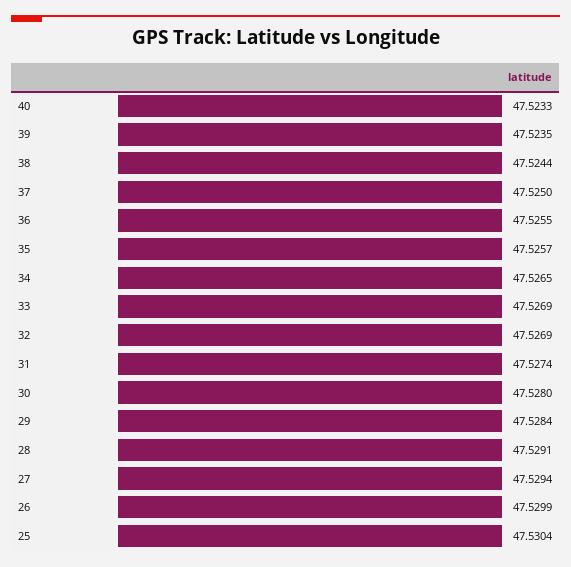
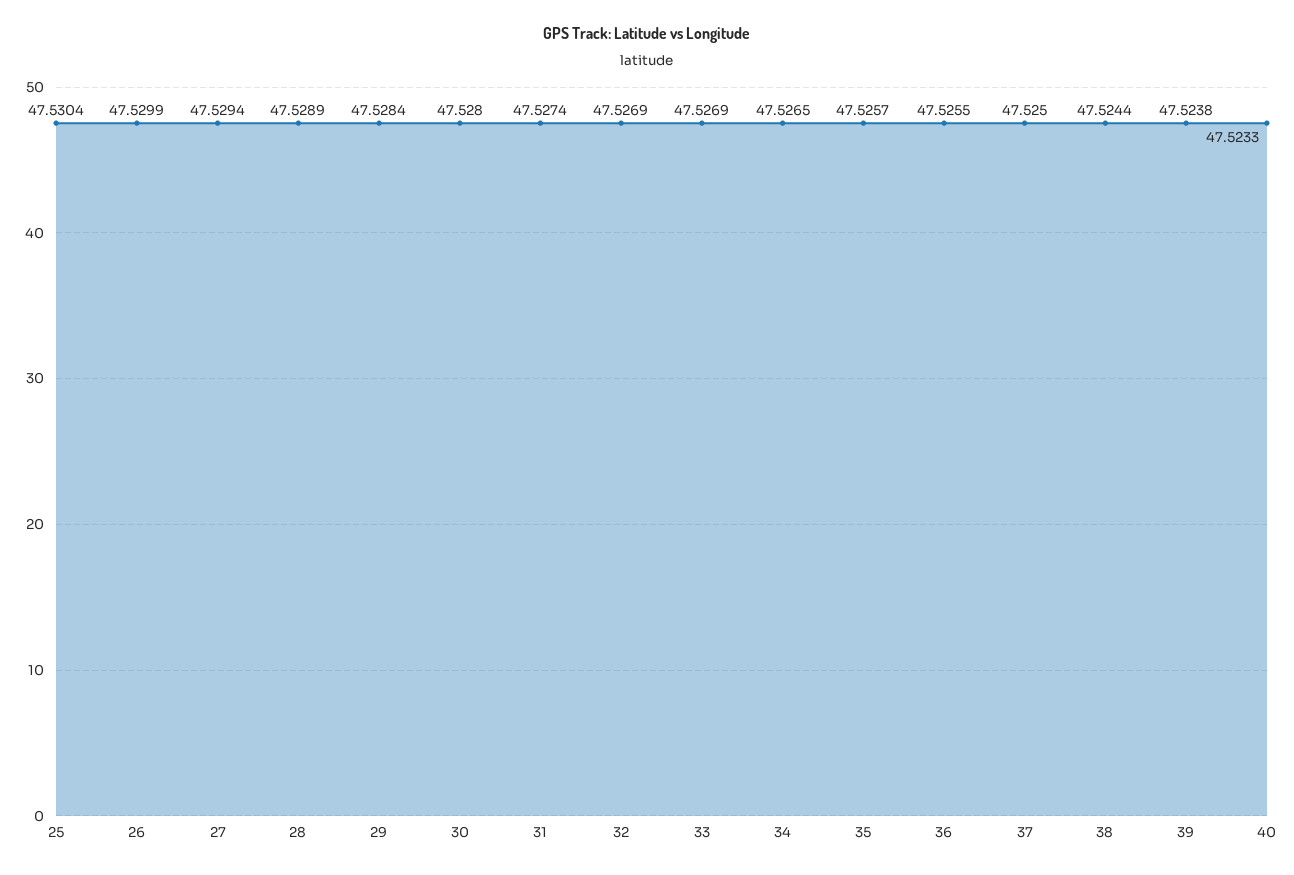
  {
    "40": 47.5233,
-   "39": 47.5235,
+   "39": 47.5238,
    "38": 47.5244,
    "37": 47.525,
    "36": 47.5255,
    "35": 47.5257,
    "34": 47.5265,
    "33": 47.5269,
    "32": 47.5269,
    "31": 47.5274,
    "30": 47.528,
    "29": 47.5284,
-   "28": 47.5291,
+   "28": 47.5289,
    "27": 47.5294,
    "26": 47.5299,
    "25": 47.5304
  }

